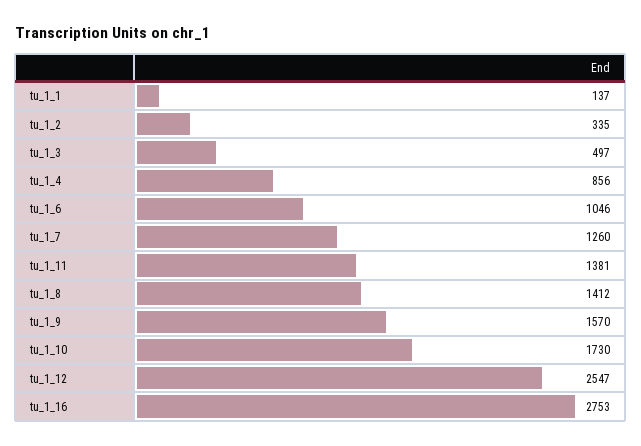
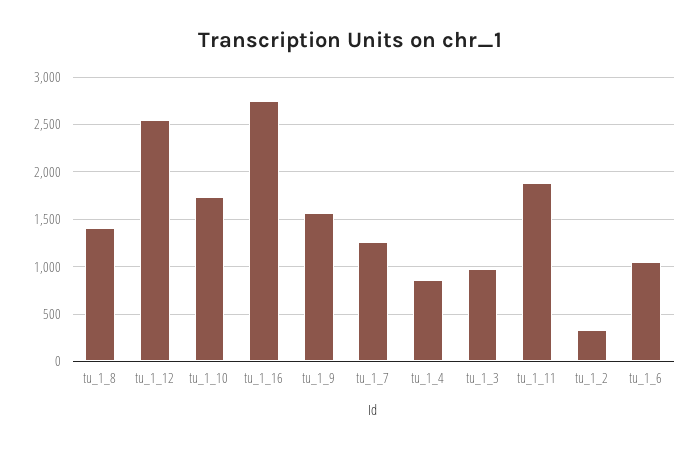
  {
-   "tu_1_1": 137,
    "tu_1_2": 335,
-   "tu_1_3": 497,
+   "tu_1_3": 1000,
    "tu_1_4": 856,
    "tu_1_6": 1046,
    "tu_1_7": 1260,
-   "tu_1_11": 1381,
+   "tu_1_11": 1900,
    "tu_1_8": 1412,
    "tu_1_9": 1570,
    "tu_1_10": 1730,
    "tu_1_12": 2547,
    "tu_1_16": 2753
  }

